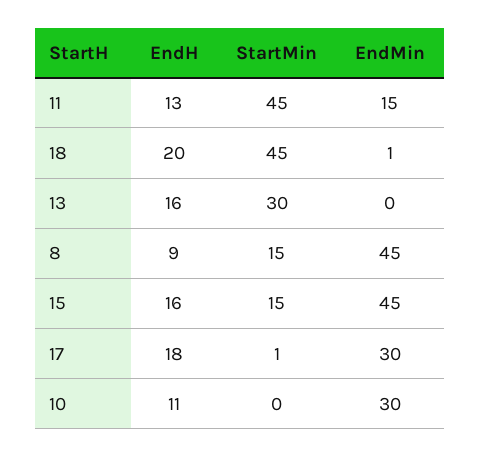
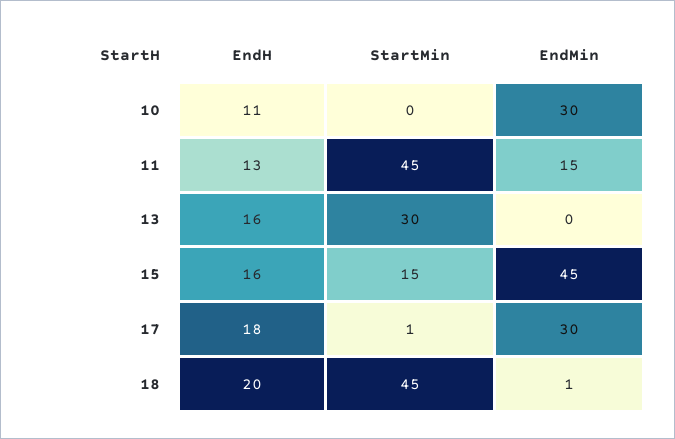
  {
    "EndH": {
      "11": 13,
      "18": 20,
      "13": 16,
-     "8": 9,
      "15": 16,
      "17": 18,
      "10": 11
    },
    "StartMin": {
      "11": 45,
      "18": 45,
      "13": 30,
-     "8": 15,
      "15": 15,
      "17": 1,
      "10": 0
    },
    "EndMin": {
      "11": 15,
      "18": 1,
      "13": 0,
-     "8": 45,
      "15": 45,
      "17": 30,
      "10": 30
    }
  }

